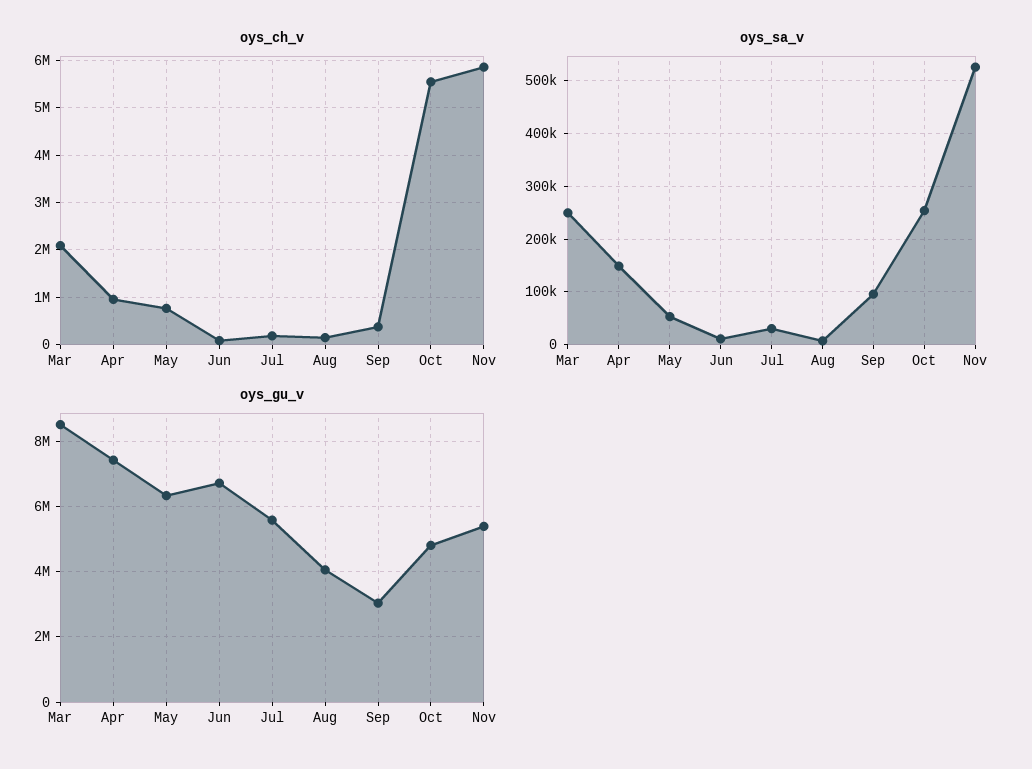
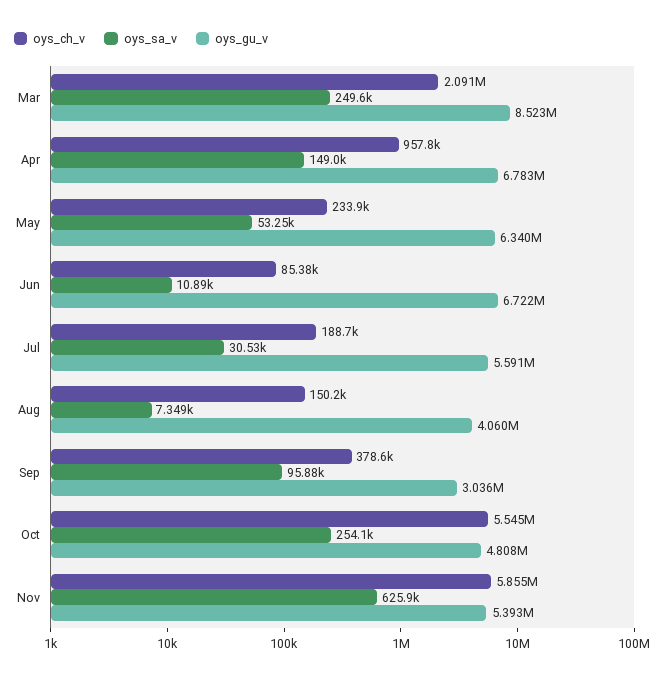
  {
    "oys_ch_v": {
      "Mar": 2091000,
      "Apr": 957800,
-     "May": 800000,
+     "May": 233900,
      "Jun": 85380,
      "Jul": 188700,
      "Aug": 150200,
      "Sep": 378600,
      "Oct": 5545000,
      "Nov": 5855000
    },
    "oys_sa_v": {
      "Mar": 249600,
      "Apr": 149000,
      "May": 53250,
      "Jun": 10890,
      "Jul": 30530,
      "Aug": 7349,
      "Sep": 95880,
      "Oct": 254100,
-     "Nov": 520000
+     "Nov": 625900
    },
    "oys_gu_v": {
      "Mar": 8523000,
-     "Apr": 7400000,
+     "Apr": 6783000,
      "May": 6340000,
      "Jun": 6722000,
      "Jul": 5591000,
      "Aug": 4060000,
      "Sep": 3036000,
      "Oct": 4808000,
      "Nov": 5393000
    }
  }

